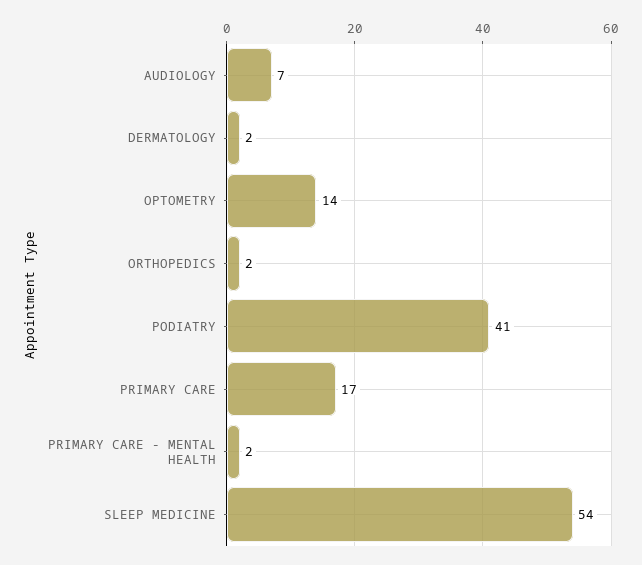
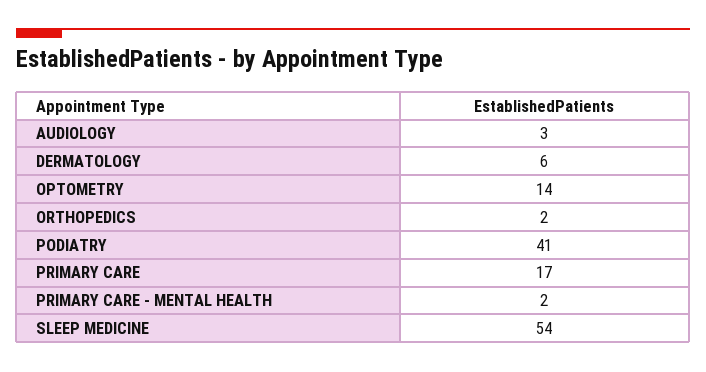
  {
-   "AUDIOLOGY": 7,
+   "AUDIOLOGY": 3,
-   "DERMATOLOGY": 2,
+   "DERMATOLOGY": 6,
    "OPTOMETRY": 14,
    "ORTHOPEDICS": 2,
    "PODIATRY": 41,
    "PRIMARY CARE": 17,
    "PRIMARY CARE - MENTAL HEALTH": 2,
    "SLEEP MEDICINE": 54
  }

